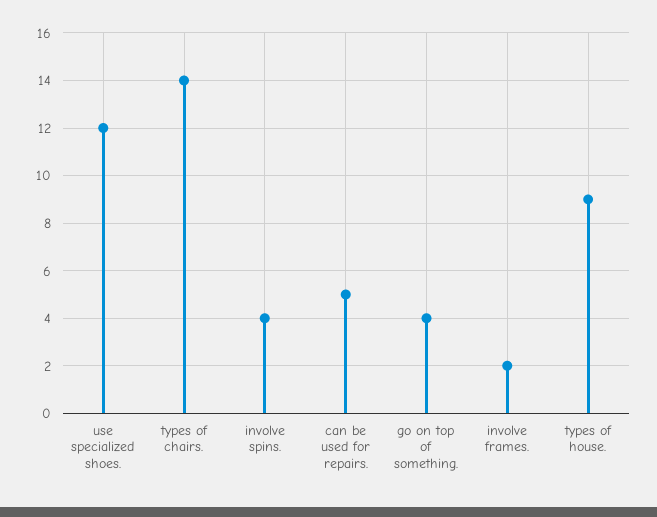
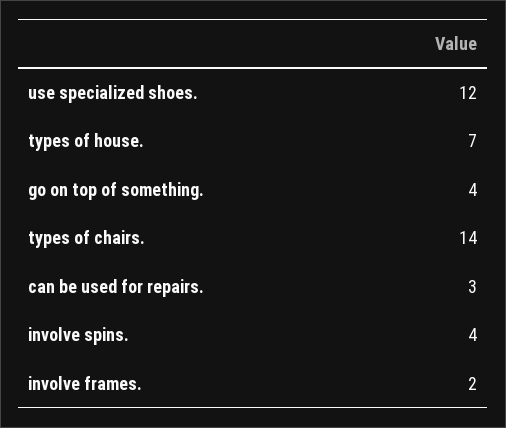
  {
    "use specialized shoes.": 12,
    "types of chairs.": 14,
    "involve spins.": 4,
-   "can be used for repairs.": 5,
+   "can be used for repairs.": 3,
    "go on top of something.": 4,
    "involve frames.": 2,
-   "types of house.": 9
+   "types of house.": 7
  }

